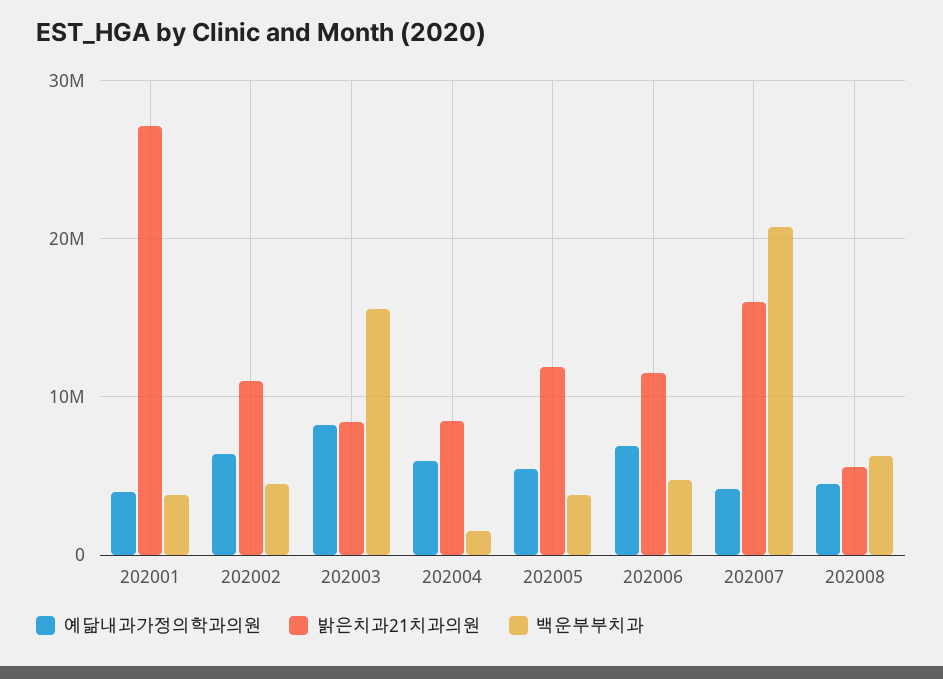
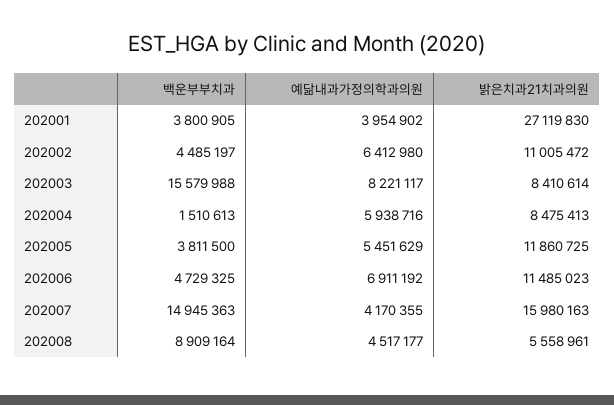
  {
    "예닮내과가정의학과의원": {
      "202001": 3954902,
      "202002": 6412980,
      "202003": 8221117,
      "202004": 5938716,
      "202005": 5451629,
      "202006": 6911192,
      "202007": 4170355,
      "202008": 4517177
    },
    "밝은치과21치과의원": {
      "202001": 27119830,
      "202002": 11005472,
      "202003": 8410614,
      "202004": 8475413,
      "202005": 11860725,
      "202006": 11485023,
      "202007": 15980163,
      "202008": 5558961
    },
    "백운부부치과": {
      "202001": 3800905,
      "202002": 4485197,
      "202003": 15579988,
      "202004": 1510613,
      "202005": 3811500,
      "202006": 4729325,
-     "202007": 21000000,
+     "202007": 14945363,
-     "202008": 6000000
+     "202008": 8909164
    }
  }

